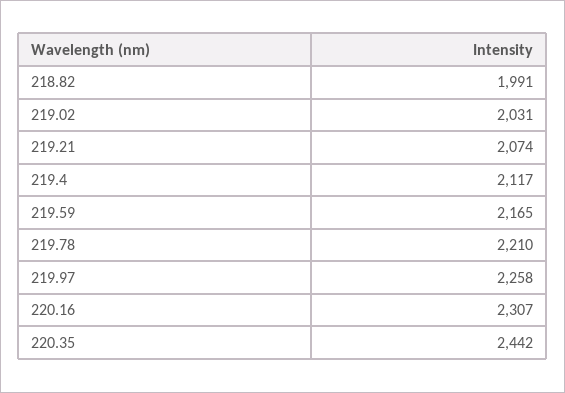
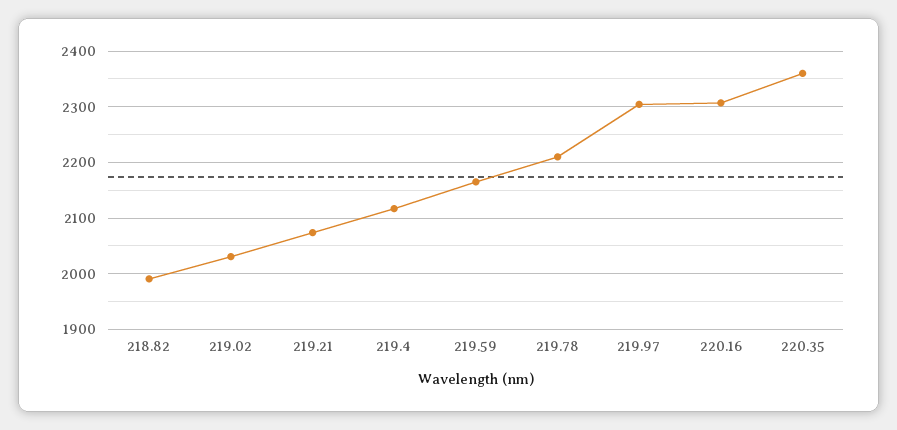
  {
    "218.82": 1991,
    "219.02": 2031,
    "219.21": 2074,
    "219.4": 2117,
    "219.59": 2165,
    "219.78": 2210,
-   "219.97": 2258,
+   "219.97": 2300,
    "220.16": 2307,
-   "220.35": 2442
+   "220.35": 2360
  }

